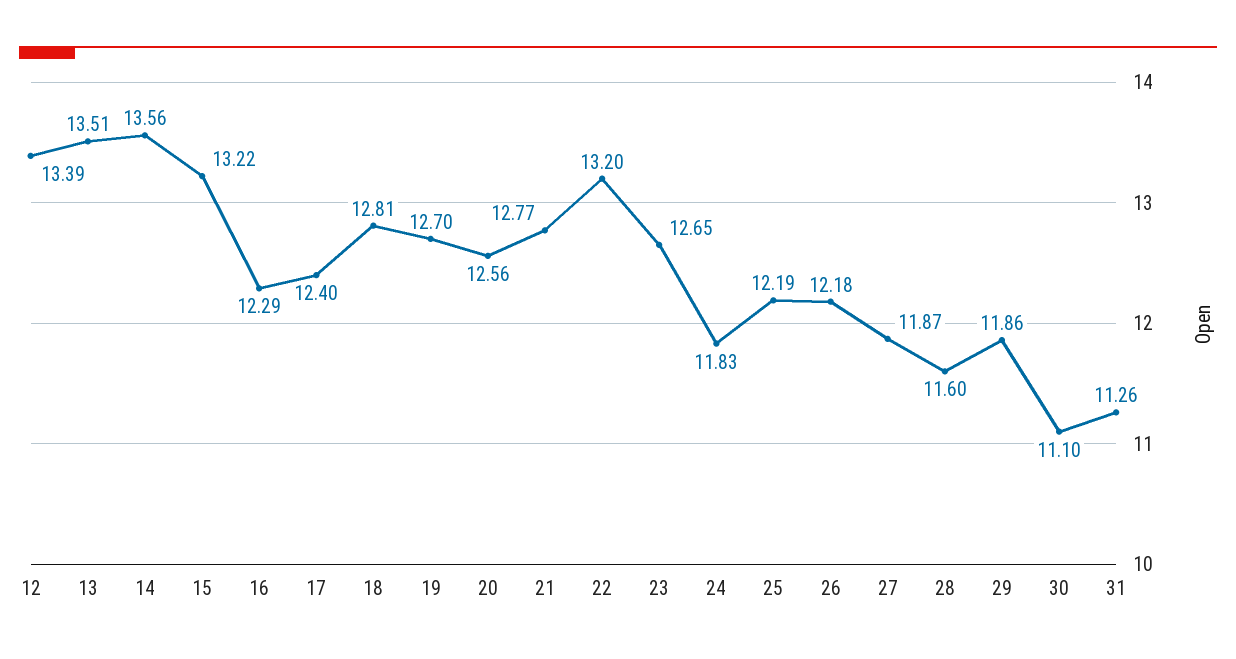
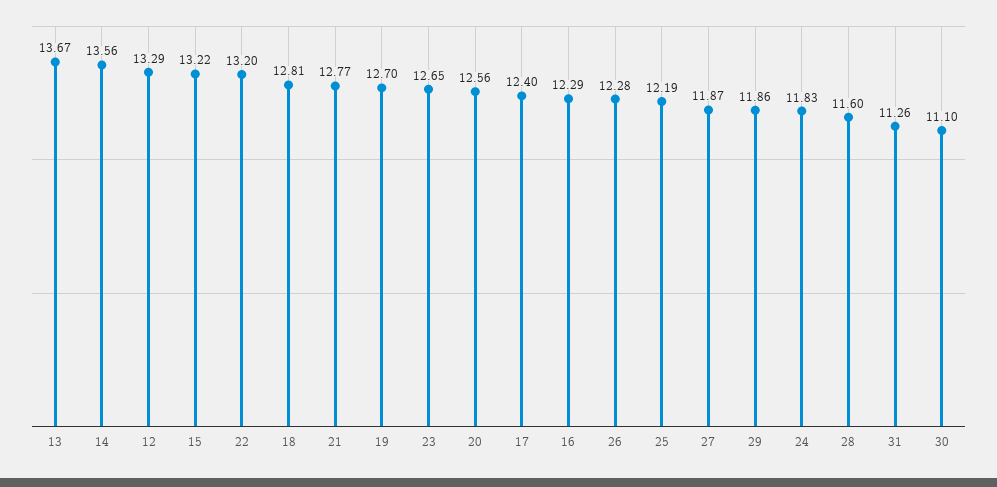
  {
-   "12": 13.39,
+   "12": 13.29,
-   "13": 13.51,
+   "13": 13.67,
    "14": 13.56,
    "15": 13.22,
    "16": 12.29,
    "17": 12.4,
    "18": 12.81,
    "19": 12.7,
    "20": 12.56,
    "21": 12.77,
    "22": 13.2,
    "23": 12.65,
    "24": 11.83,
    "25": 12.19,
-   "26": 12.18,
+   "26": 12.28,
    "27": 11.87,
    "28": 11.6,
    "29": 11.86,
    "30": 11.1,
    "31": 11.26
  }

